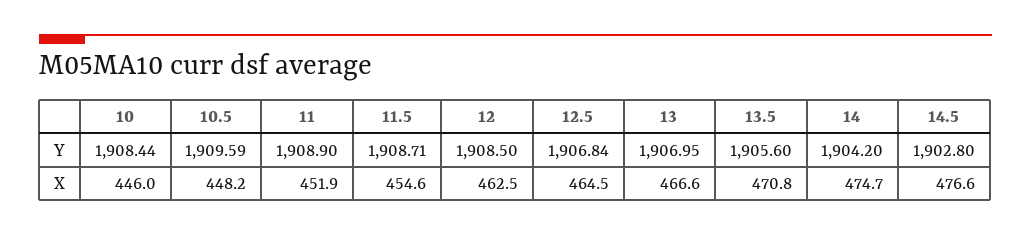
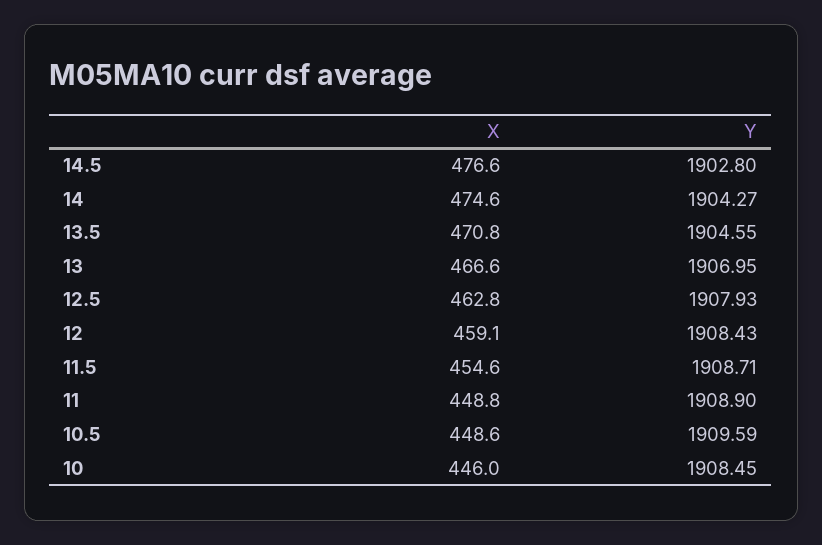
  {
    "10": {
-     "Y": 1908.44,
+     "Y": 1908.45,
      "X": 446
    },
    "10.5": {
      "Y": 1909.59,
-     "X": 448.2
+     "X": 448.6
    },
    "11": {
      "Y": 1908.9,
-     "X": 451.9
+     "X": 448.8
    },
    "11.5": {
      "Y": 1908.71,
      "X": 454.6
    },
    "12": {
-     "Y": 1908.5,
+     "Y": 1908.43,
-     "X": 462.5
+     "X": 459.1
    },
    "12.5": {
-     "Y": 1906.84,
+     "Y": 1907.93,
-     "X": 464.5
+     "X": 462.8
    },
    "13": {
      "Y": 1906.95,
      "X": 466.6
    },
    "13.5": {
-     "Y": 1905.6,
+     "Y": 1904.55,
      "X": 470.8
    },
    "14": {
-     "Y": 1904.2,
+     "Y": 1904.27,
-     "X": 474.7
+     "X": 474.6
    },
    "14.5": {
      "Y": 1902.8,
      "X": 476.6
    }
  }

